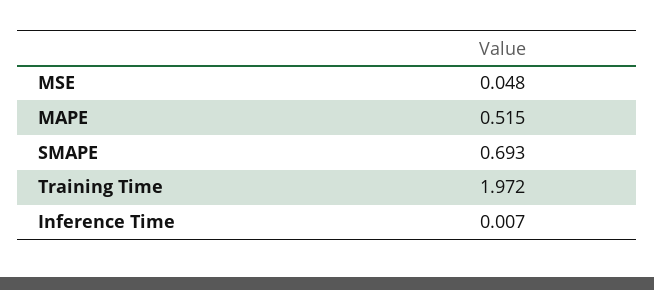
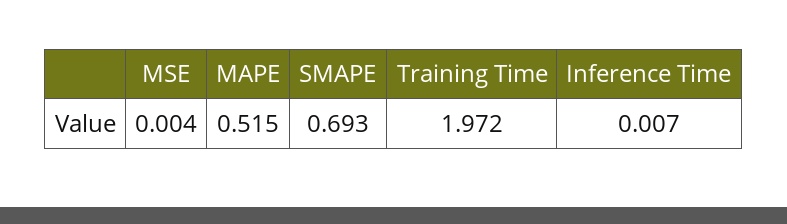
  {
-   "MSE": 0.048,
+   "MSE": 0.004,
    "MAPE": 0.515,
    "SMAPE": 0.693,
    "Training Time": 1.972,
    "Inference Time": 0.007
  }

